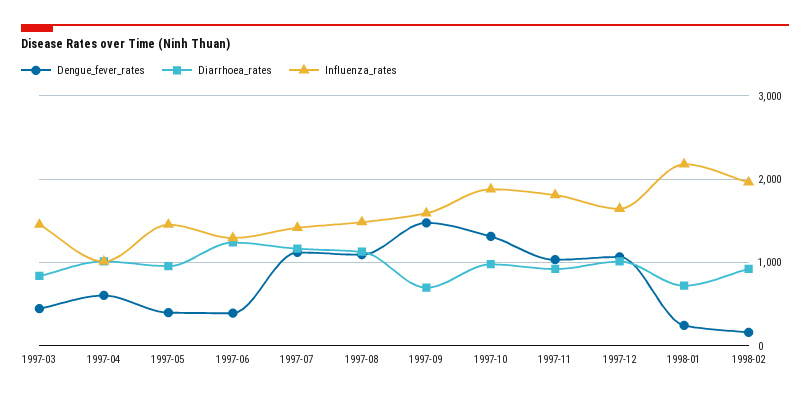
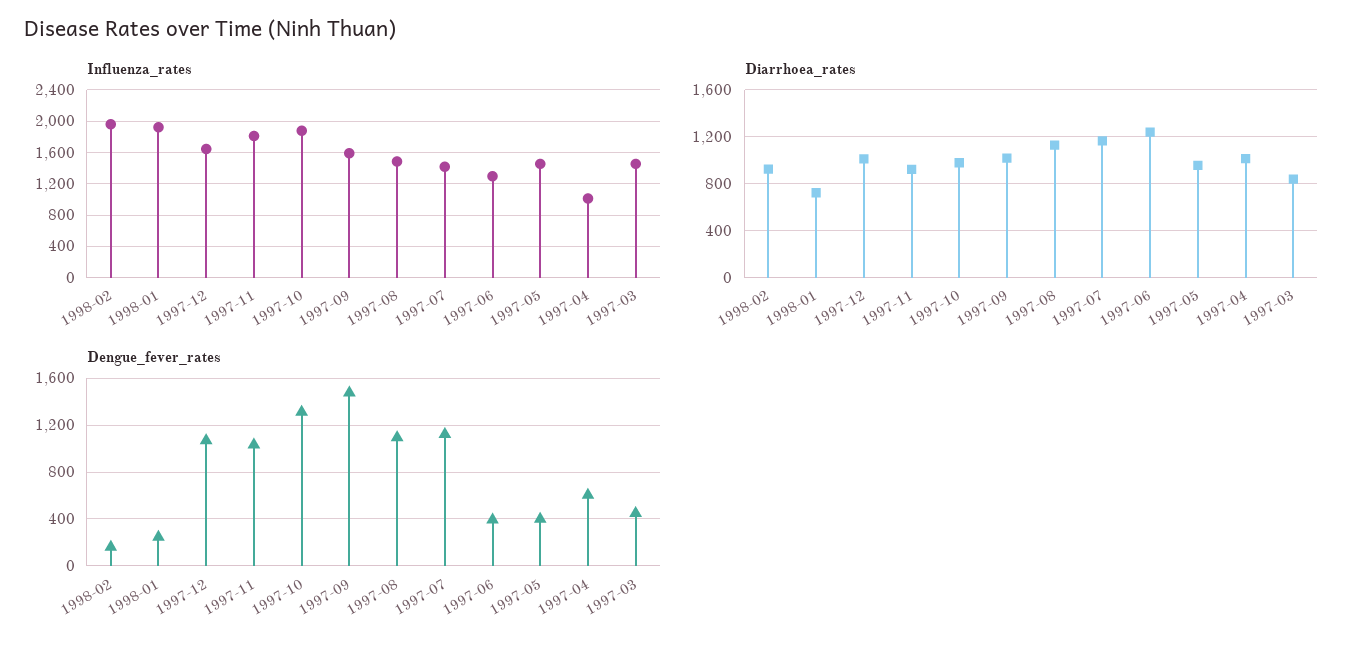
  {
    "Dengue_fever_rates": {
      "1997-03": 400,
      "1997-04": 600,
      "1997-05": 400,
      "1997-06": 400,
      "1997-07": 1100,
      "1997-08": 1100,
      "1997-09": 1500,
      "1997-10": 1300,
      "1997-11": 1000,
      "1997-12": 1100,
      "1998-01": 200,
      "1998-02": 200
    },
    "Diarrhoea_rates": {
      "1997-03": 800,
      "1997-04": 1000,
      "1997-05": 1000,
      "1997-06": 1200,
      "1997-07": 1200,
      "1997-08": 1100,
-     "1997-09": 700,
+     "1997-09": 1000,
      "1997-10": 1000,
      "1997-11": 900,
      "1997-12": 1000,
      "1998-01": 700,
      "1998-02": 900
    },
    "Influenza_rates": {
      "1997-03": 1500,
      "1997-04": 1000,
      "1997-05": 1500,
      "1997-06": 1300,
      "1997-07": 1400,
      "1997-08": 1500,
      "1997-09": 1600,
      "1997-10": 1900,
      "1997-11": 1800,
      "1997-12": 1600,
-     "1998-01": 2200,
+     "1998-01": 1900,
      "1998-02": 2000
    }
  }

